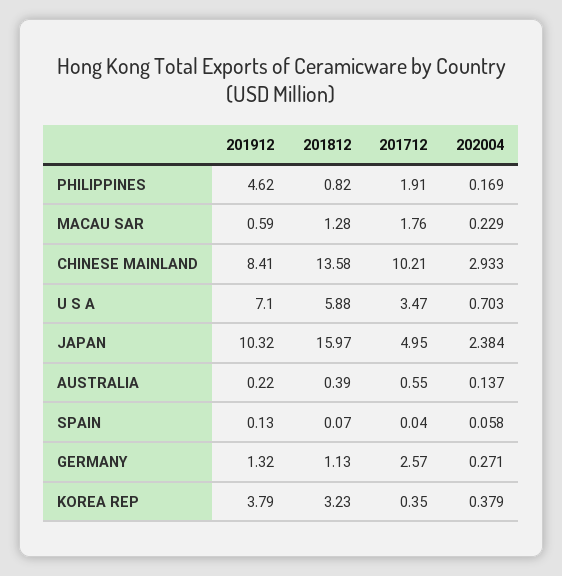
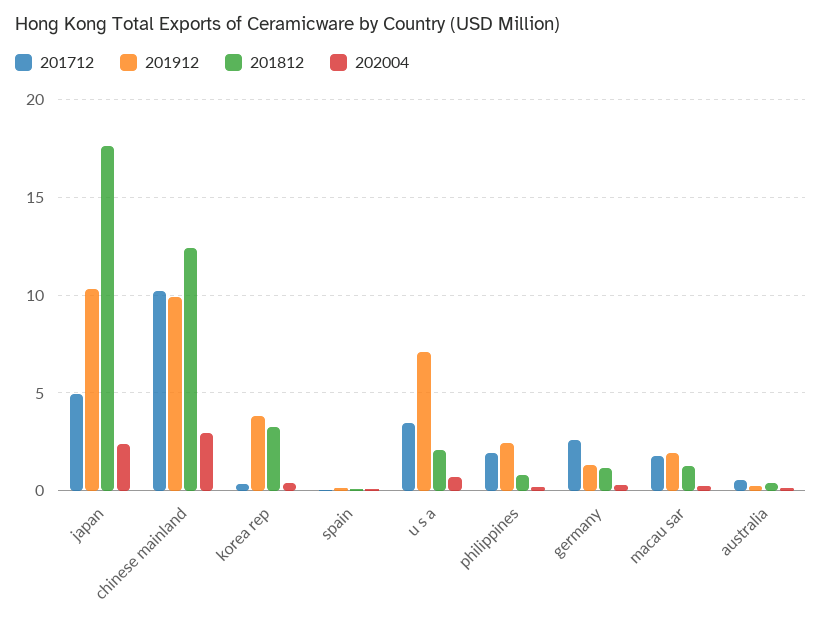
  {
    "201912": {
-     "PHILIPPINES": 4.62,
+     "PHILIPPINES": 2.5,
-     "MACAU SAR": 0.59,
+     "MACAU SAR": 2,
-     "CHINESE MAINLAND": 8.41,
+     "CHINESE MAINLAND": 10,
      "U S A": 7.1,
      "JAPAN": 10.32,
      "AUSTRALIA": 0.22,
      "SPAIN": 0.13,
      "GERMANY": 1.32,
      "KOREA REP": 3.79
    },
    "201812": {
      "PHILIPPINES": 0.82,
      "MACAU SAR": 1.28,
-     "CHINESE MAINLAND": 13.58,
+     "CHINESE MAINLAND": 12.5,
-     "U S A": 5.88,
+     "U S A": 2,
-     "JAPAN": 15.97,
+     "JAPAN": 17.5,
      "AUSTRALIA": 0.39,
      "SPAIN": 0.07,
      "GERMANY": 1.13,
      "KOREA REP": 3.23
    },
    "201712": {
      "PHILIPPINES": 1.91,
      "MACAU SAR": 1.76,
      "CHINESE MAINLAND": 10.21,
      "U S A": 3.47,
      "JAPAN": 4.95,
      "AUSTRALIA": 0.55,
      "SPAIN": 0.04,
      "GERMANY": 2.57,
      "KOREA REP": 0.35
    },
    "202004": {
      "PHILIPPINES": 0.169,
      "MACAU SAR": 0.229,
      "CHINESE MAINLAND": 2.933,
      "U S A": 0.703,
      "JAPAN": 2.384,
      "AUSTRALIA": 0.137,
      "SPAIN": 0.058,
      "GERMANY": 0.271,
      "KOREA REP": 0.379
    }
  }

